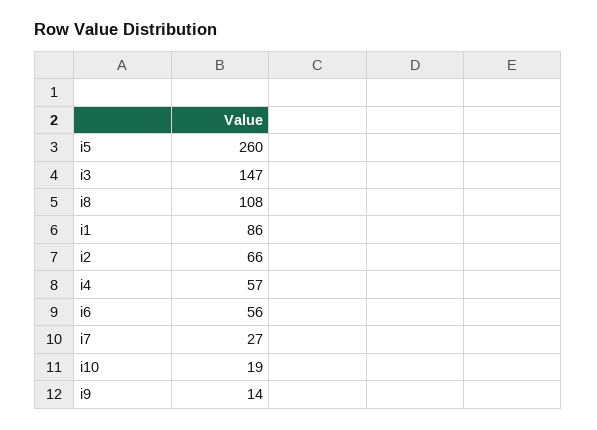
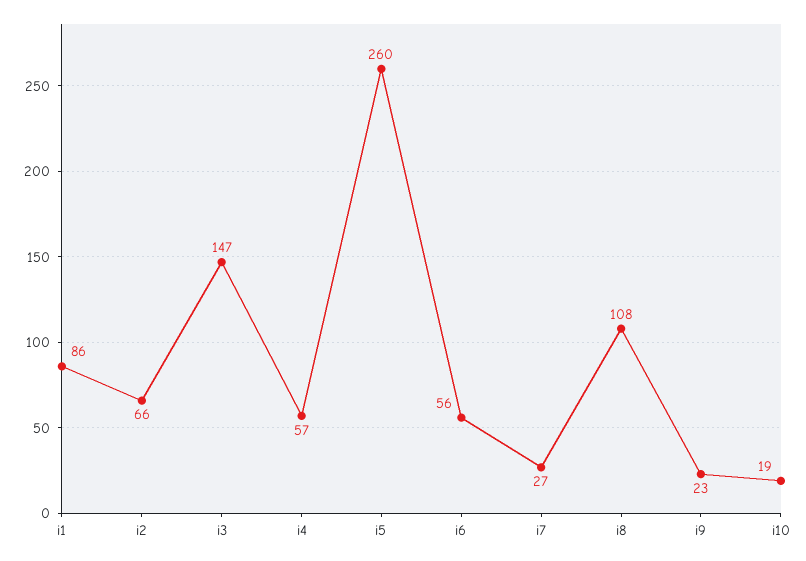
  {
    "i5": 260,
    "i3": 147,
    "i8": 108,
    "i1": 86,
    "i2": 66,
    "i4": 57,
    "i6": 56,
    "i7": 27,
    "i10": 19,
-   "i9": 14
+   "i9": 23
  }

